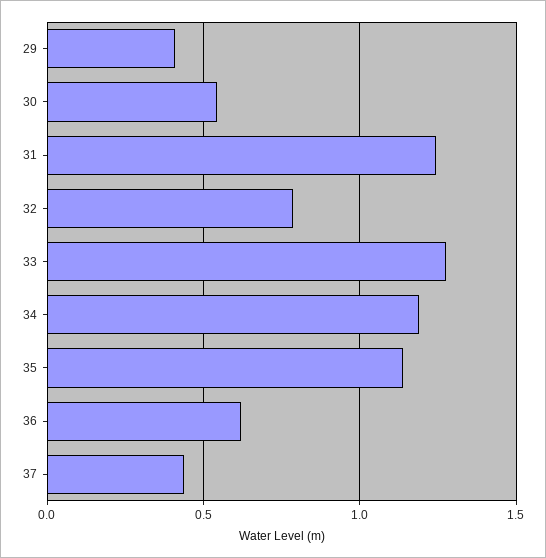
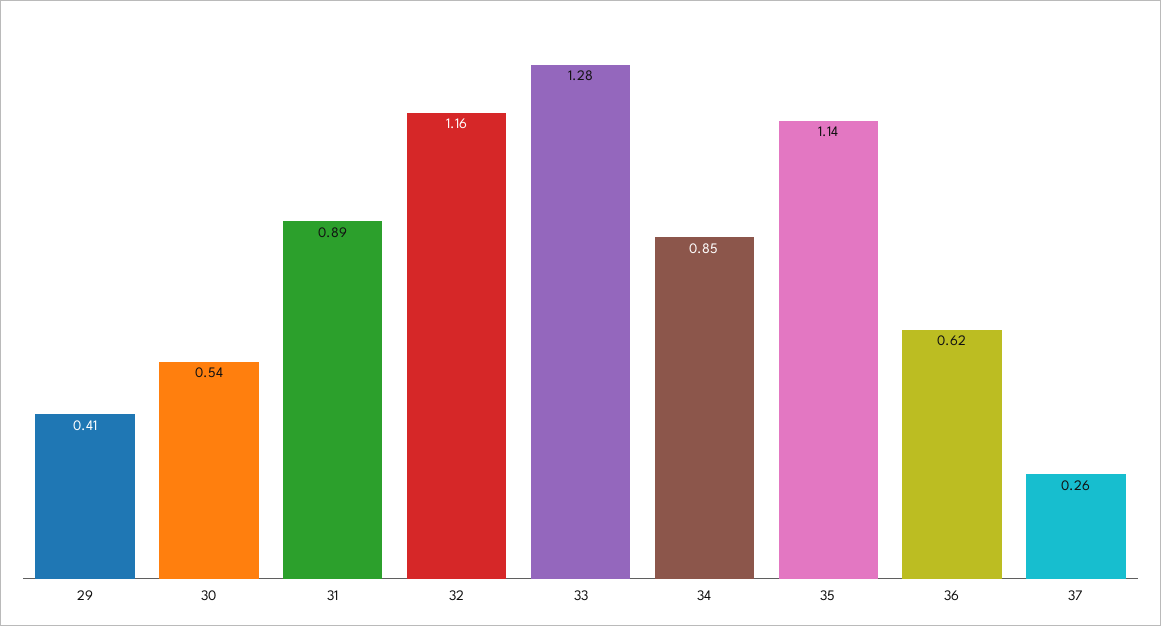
  {
    "29": 0.41,
    "30": 0.54,
-   "31": 1.25,
+   "31": 0.89,
-   "32": 0.8,
+   "32": 1.16,
    "33": 1.28,
-   "34": 1.2,
+   "34": 0.85,
    "35": 1.14,
    "36": 0.62,
-   "37": 0.45
+   "37": 0.26
  }

